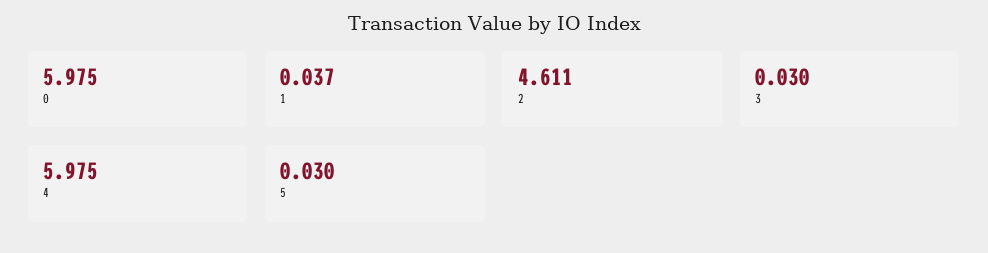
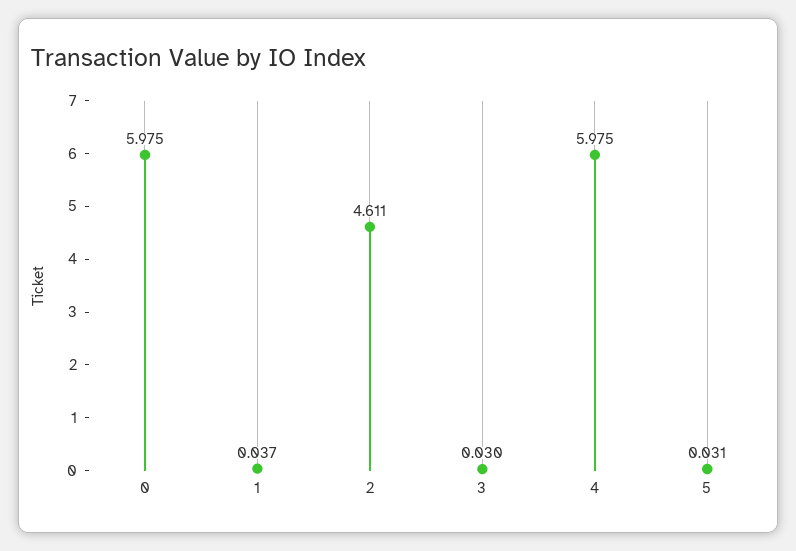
  {
    "0": 5.975,
    "1": 0.037,
    "2": 4.611,
    "3": 0.03,
    "4": 5.975,
-   "5": 0.03
+   "5": 0.031
  }

